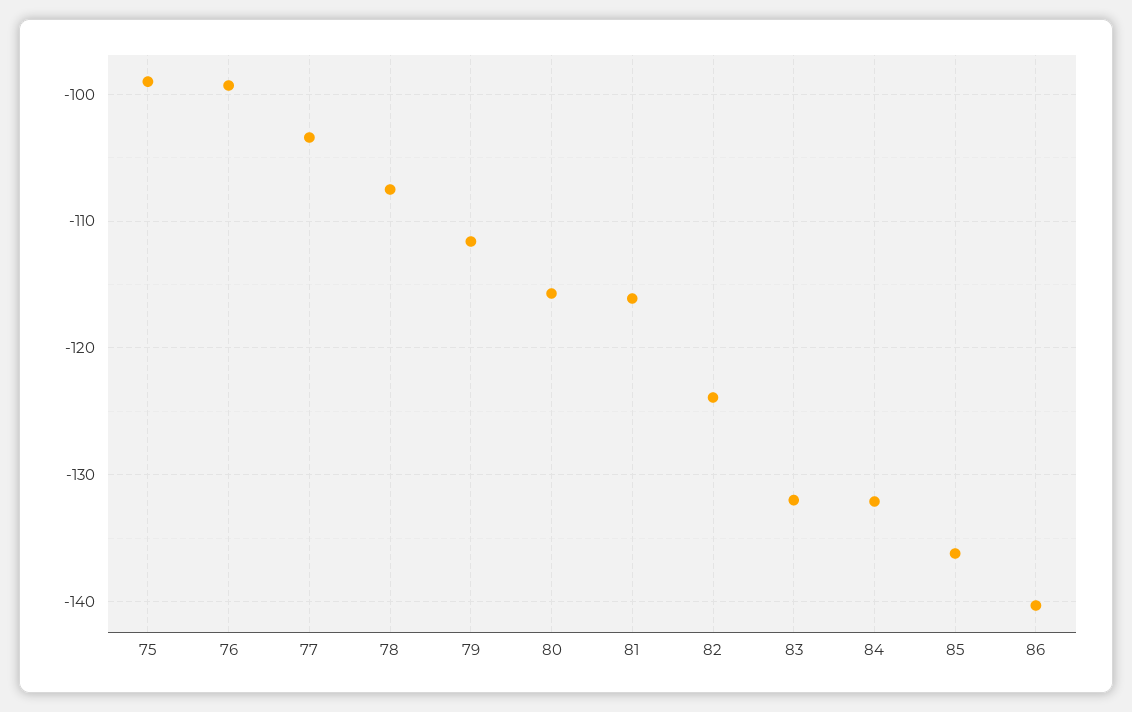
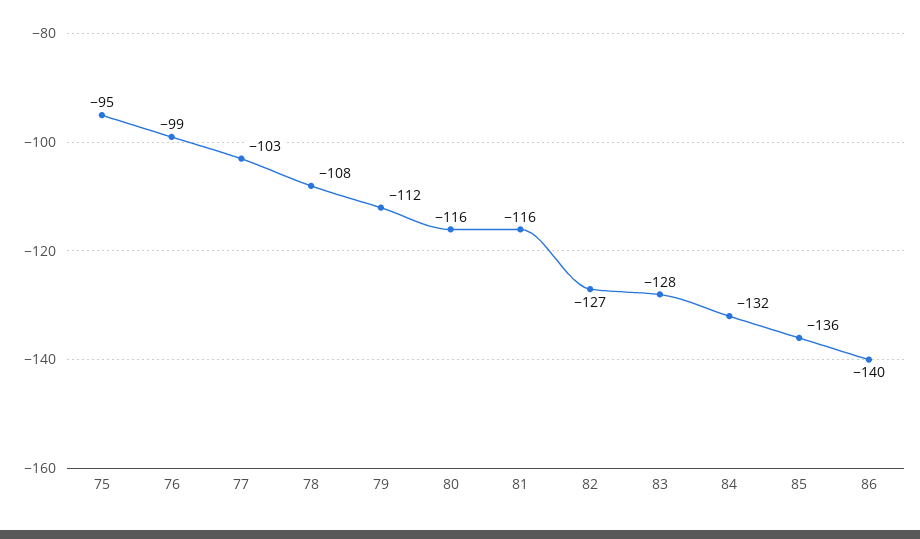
  {
-   "75": -99,
+   "75": -95,
    "76": -99,
    "77": -103,
    "78": -108,
    "79": -112,
    "80": -116,
    "81": -116,
-   "82": -124,
+   "82": -127,
-   "83": -132,
+   "83": -128,
    "84": -132,
    "85": -136,
    "86": -140
  }

